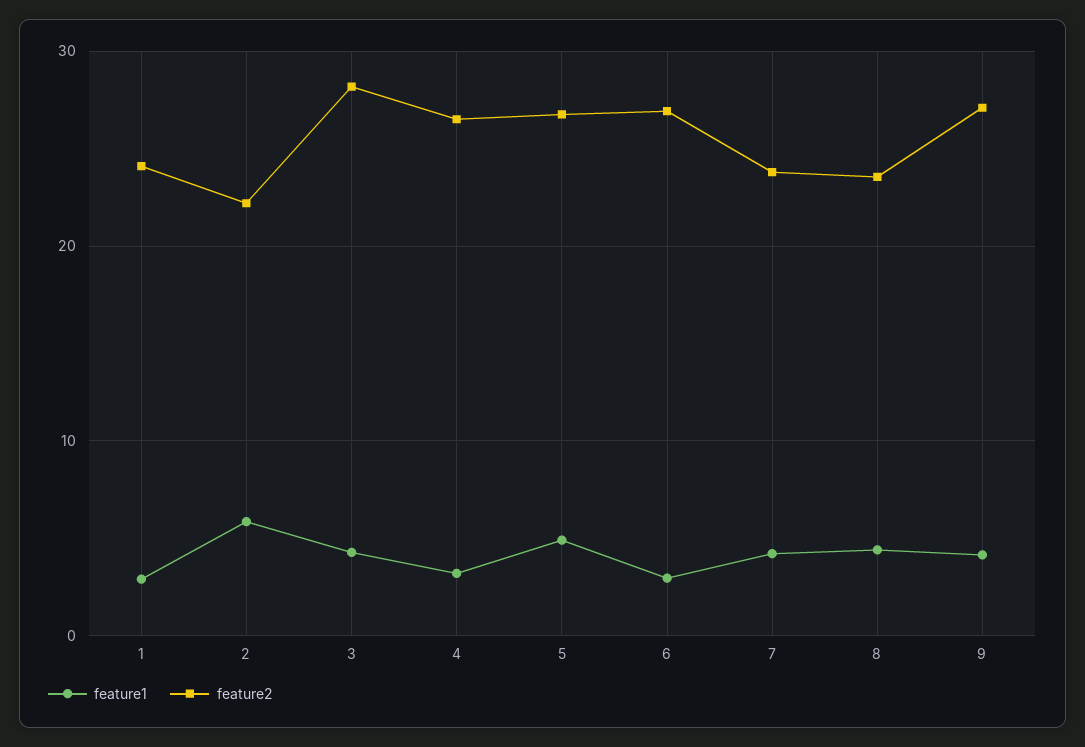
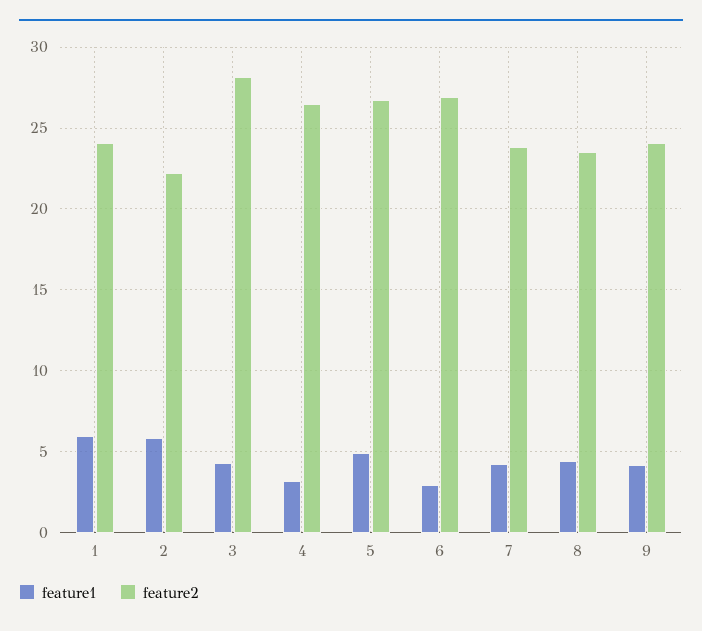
  {
    "feature1": {
-     "1": 3,
+     "1": 6,
      "2": 6,
      "3": 4.5,
      "4": 3,
      "5": 5,
      "6": 3,
      "7": 4,
      "8": 4.5,
      "9": 4
    },
    "feature2": {
      "1": 24,
      "2": 22,
      "3": 28,
      "4": 26.5,
      "5": 27,
      "6": 27,
      "7": 24,
      "8": 23.5,
-     "9": 27
+     "9": 24
    }
  }

